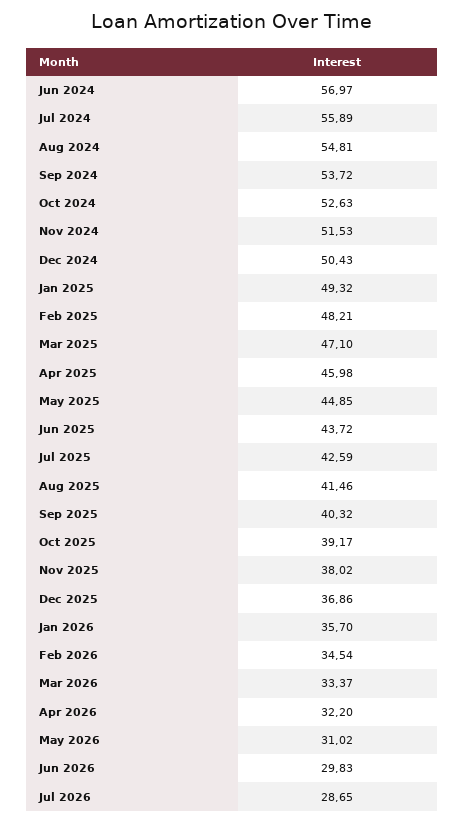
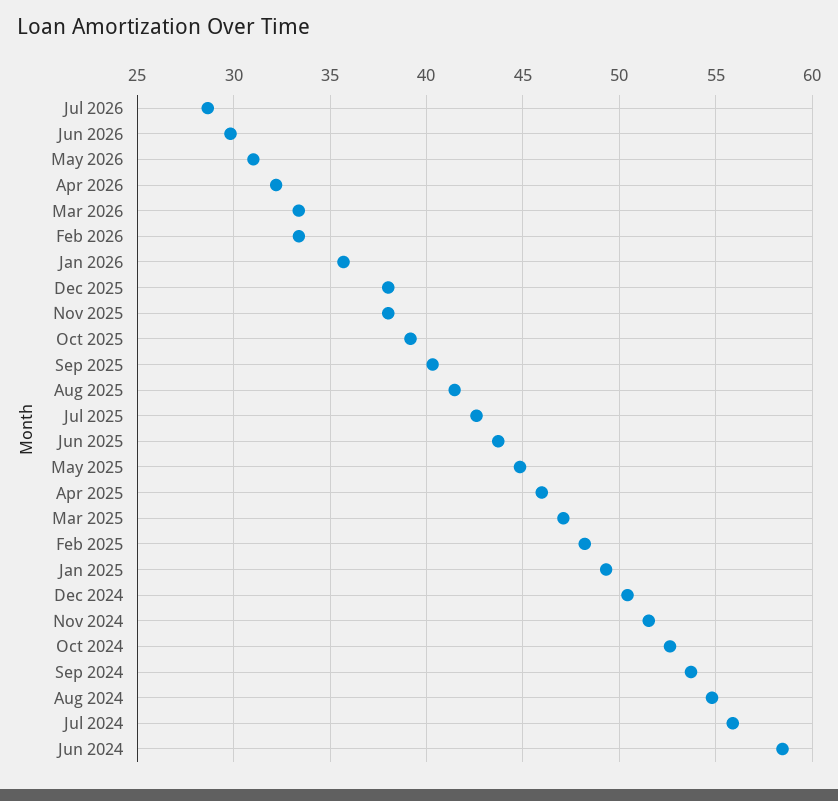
  {
-   "Jun 2024": 56.97,
+   "Jun 2024": 58.5,
    "Jul 2024": 55.89,
    "Aug 2024": 54.81,
    "Sep 2024": 53.72,
    "Oct 2024": 52.63,
    "Nov 2024": 51.53,
    "Dec 2024": 50.43,
    "Jan 2025": 49.32,
    "Feb 2025": 48.21,
    "Mar 2025": 47.1,
    "Apr 2025": 45.98,
    "May 2025": 44.85,
    "Jun 2025": 43.72,
    "Jul 2025": 42.59,
    "Aug 2025": 41.46,
    "Sep 2025": 40.32,
    "Oct 2025": 39.17,
    "Nov 2025": 38.02,
-   "Dec 2025": 36.86,
+   "Dec 2025": 38,
    "Jan 2026": 35.7,
-   "Feb 2026": 34.54,
+   "Feb 2026": 33.5,
    "Mar 2026": 33.37,
    "Apr 2026": 32.2,
    "May 2026": 31.02,
    "Jun 2026": 29.83,
    "Jul 2026": 28.65
  }

